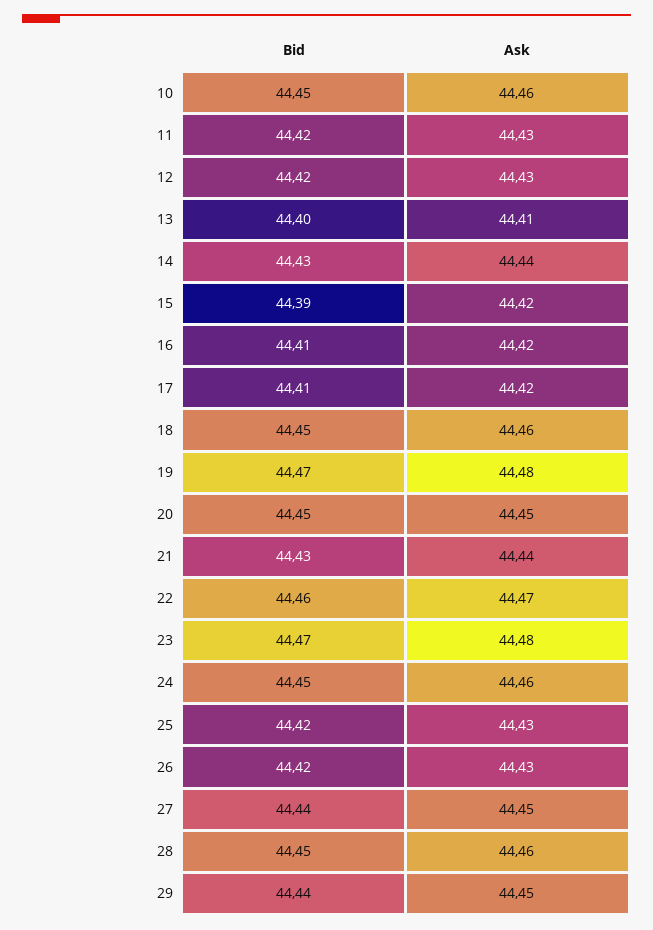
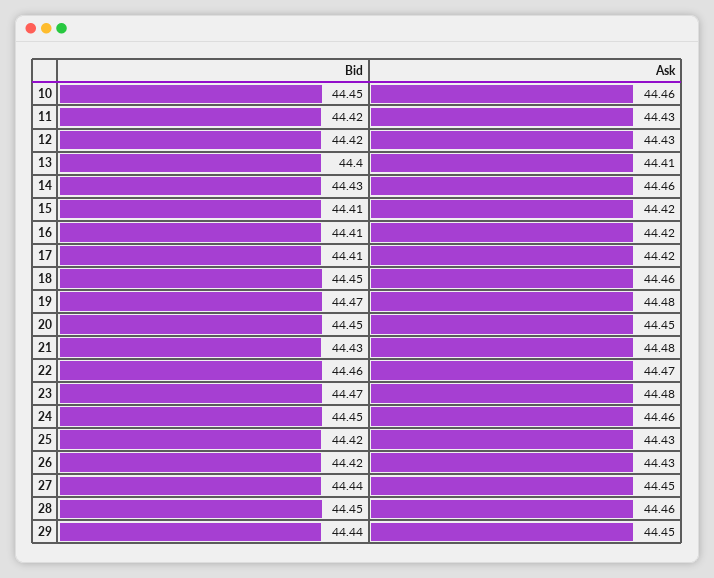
  {
    "Bid": {
      "10": 44.45,
      "11": 44.42,
      "12": 44.42,
      "13": 44.4,
      "14": 44.43,
-     "15": 44.39,
+     "15": 44.41,
      "16": 44.41,
      "17": 44.41,
      "18": 44.45,
      "19": 44.47,
      "20": 44.45,
      "21": 44.43,
      "22": 44.46,
      "23": 44.47,
      "24": 44.45,
      "25": 44.42,
      "26": 44.42,
      "27": 44.44,
      "28": 44.45,
      "29": 44.44
    },
    "Ask": {
      "10": 44.46,
      "11": 44.43,
      "12": 44.43,
      "13": 44.41,
-     "14": 44.44,
+     "14": 44.46,
      "15": 44.42,
      "16": 44.42,
      "17": 44.42,
      "18": 44.46,
      "19": 44.48,
      "20": 44.45,
-     "21": 44.44,
+     "21": 44.48,
      "22": 44.47,
      "23": 44.48,
      "24": 44.46,
      "25": 44.43,
      "26": 44.43,
      "27": 44.45,
      "28": 44.46,
      "29": 44.45
    }
  }

